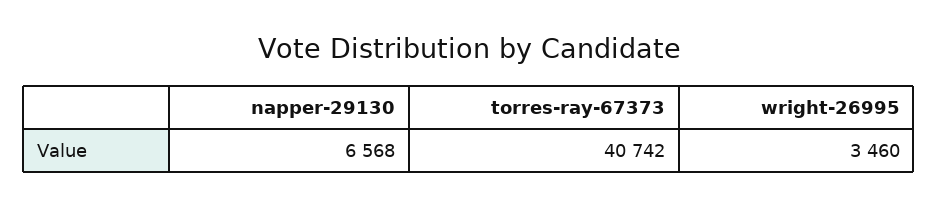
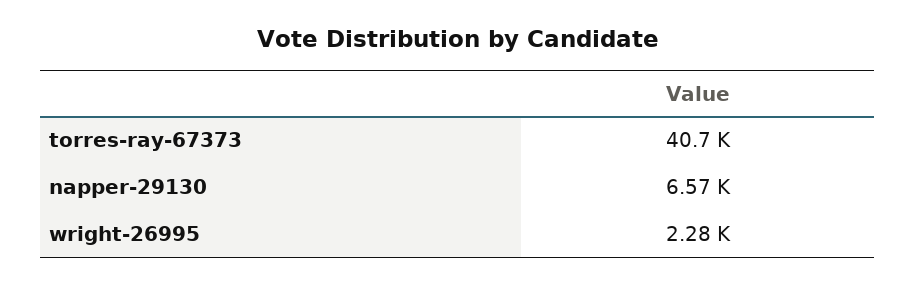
  {
    "napper-29130": 6568,
    "torres-ray-67373": 40742,
-   "wright-26995": 3460
+   "wright-26995": 2280
  }

